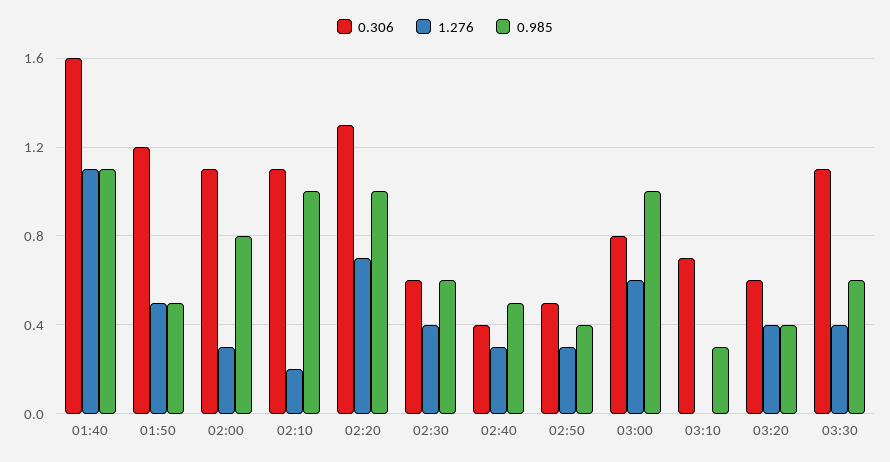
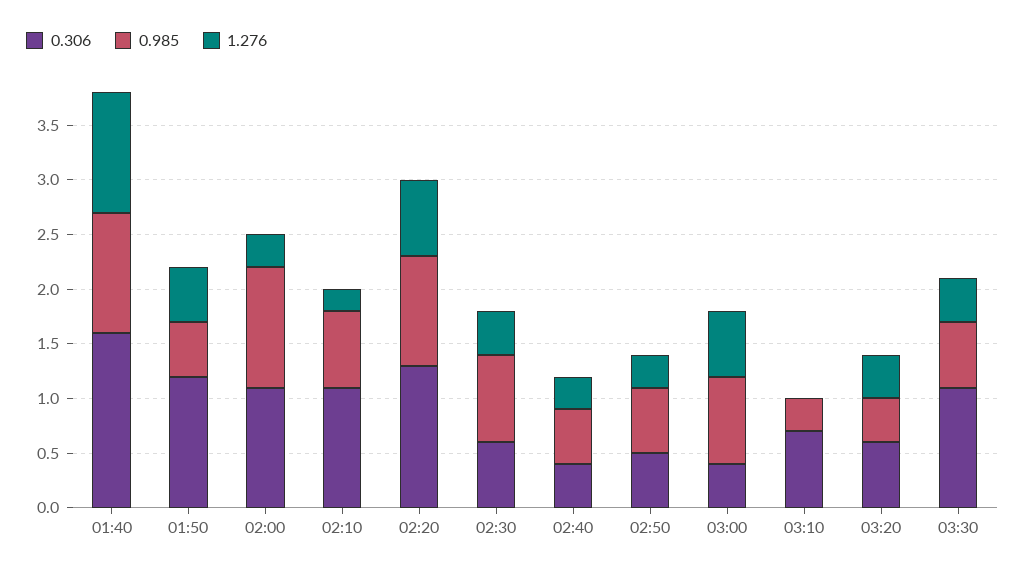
  {
    "0.306": {
      "01:40": 1.6,
      "01:50": 1.2,
      "02:00": 1.1,
      "02:10": 1.1,
      "02:20": 1.3,
      "02:30": 0.6,
      "02:40": 0.4,
      "02:50": 0.5,
-     "03:00": 0.8,
+     "03:00": 0.4,
      "03:10": 0.7,
      "03:20": 0.6,
      "03:30": 1.1
    },
    "1.276": {
      "01:40": 1.1,
      "01:50": 0.5,
      "02:00": 0.3,
      "02:10": 0.2,
      "02:20": 0.7,
      "02:30": 0.4,
      "02:40": 0.3,
      "02:50": 0.3,
      "03:00": 0.6,
      "03:10": 0,
      "03:20": 0.4,
      "03:30": 0.4
    },
    "0.985": {
      "01:40": 1.1,
      "01:50": 0.5,
-     "02:00": 0.8,
+     "02:00": 1.1,
-     "02:10": 1,
+     "02:10": 0.7,
      "02:20": 1,
-     "02:30": 0.6,
+     "02:30": 0.8,
      "02:40": 0.5,
-     "02:50": 0.4,
+     "02:50": 0.6,
-     "03:00": 1,
+     "03:00": 0.8,
      "03:10": 0.3,
      "03:20": 0.4,
      "03:30": 0.6
    }
  }

